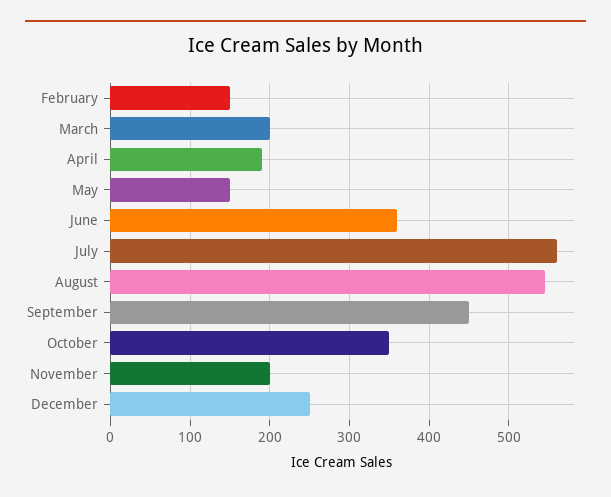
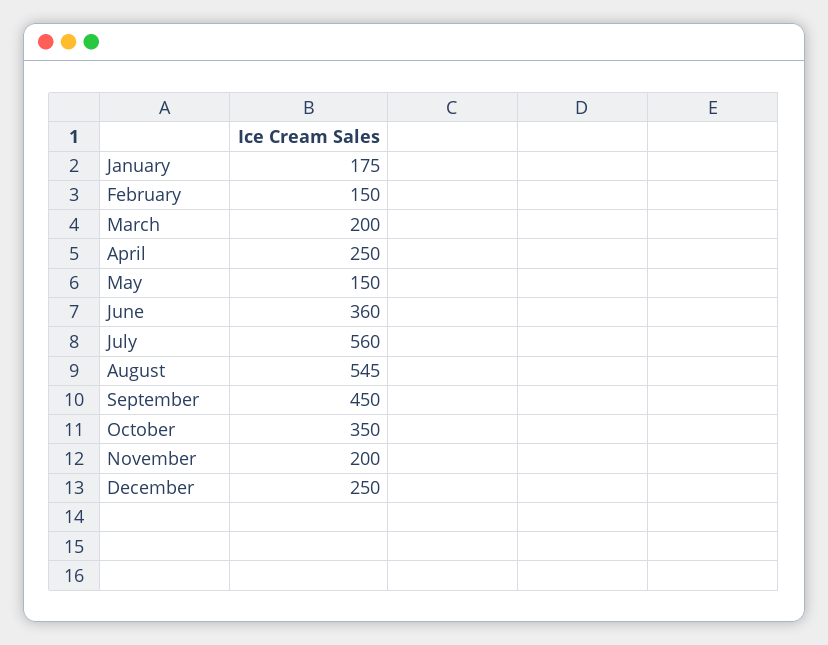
  {
    "February": 150,
    "March": 200,
-   "April": 190,
+   "April": 250,
    "May": 150,
    "June": 360,
    "July": 560,
    "August": 545,
    "September": 450,
    "October": 350,
    "November": 200,
-   "December": 250
+   "December": 250,
+   "January": 175
  }

